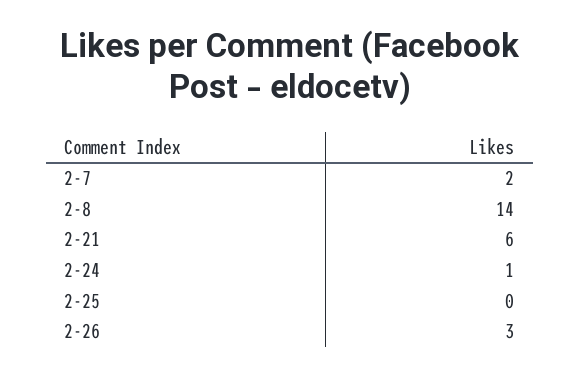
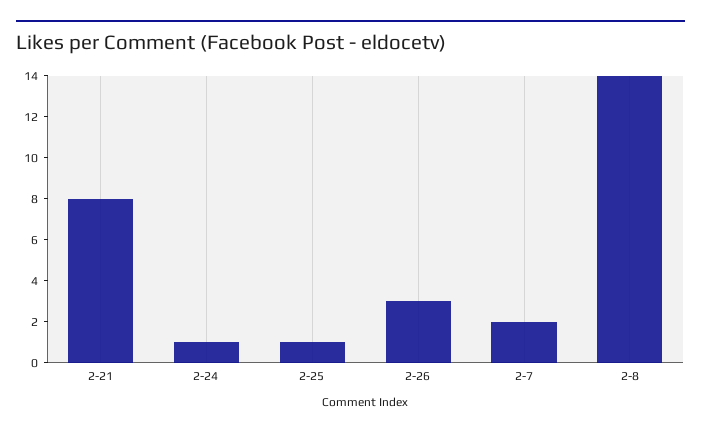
  {
    "2-7": 2,
    "2-8": 14,
-   "2-21": 6,
+   "2-21": 8,
    "2-24": 1,
-   "2-25": 0,
+   "2-25": 1,
    "2-26": 3
  }

